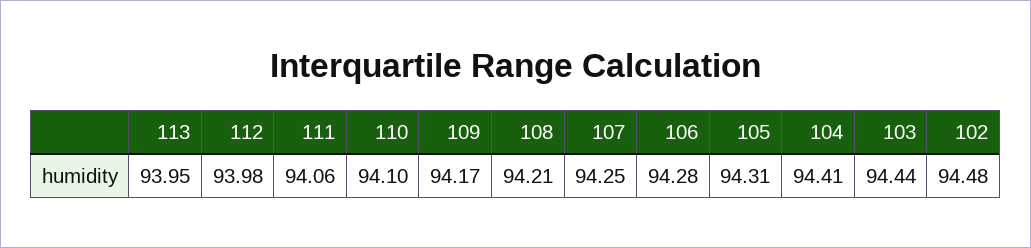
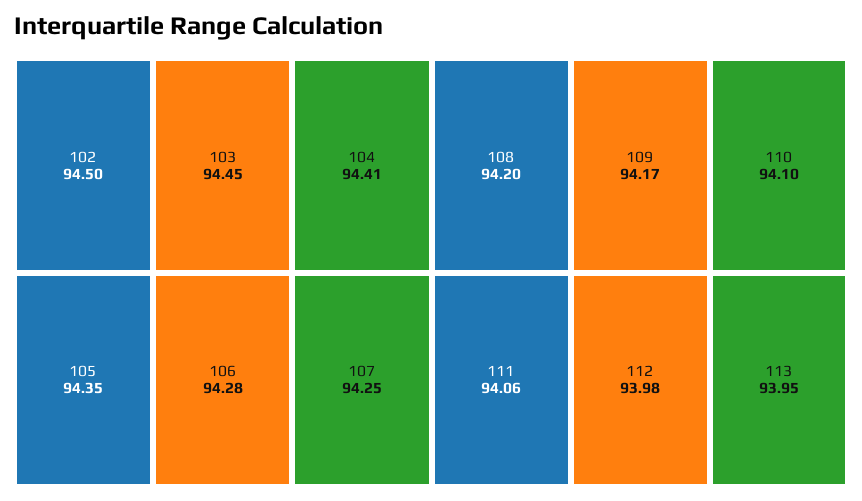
  {
    "113": 93.95,
    "112": 93.98,
    "111": 94.06,
    "110": 94.1,
    "109": 94.17,
-   "108": 94.21,
+   "108": 94.2,
    "107": 94.25,
    "106": 94.28,
-   "105": 94.31,
+   "105": 94.35,
    "104": 94.41,
-   "103": 94.44,
+   "103": 94.45,
-   "102": 94.48
+   "102": 94.5
  }

